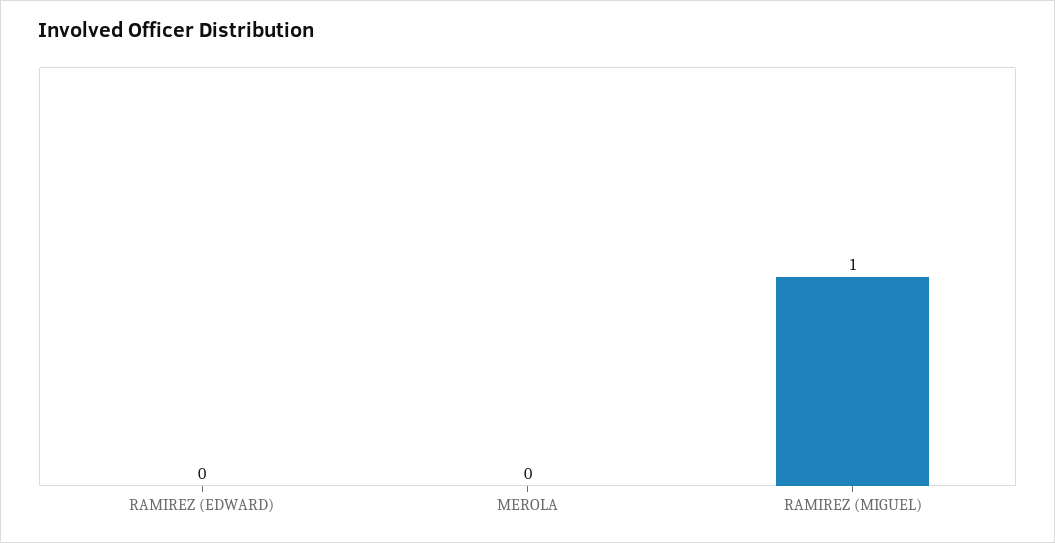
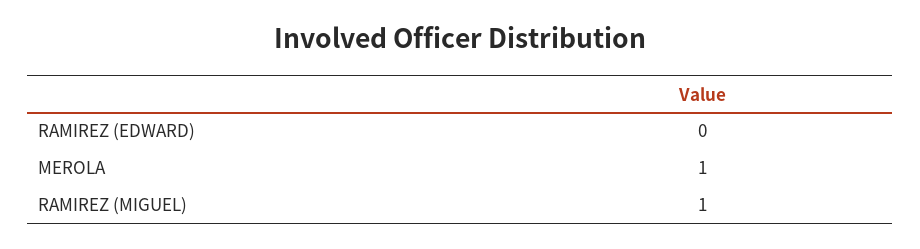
  {
    "RAMIREZ (EDWARD)": 0,
-   "MEROLA": 0,
+   "MEROLA": 1,
    "RAMIREZ (MIGUEL)": 1
  }

